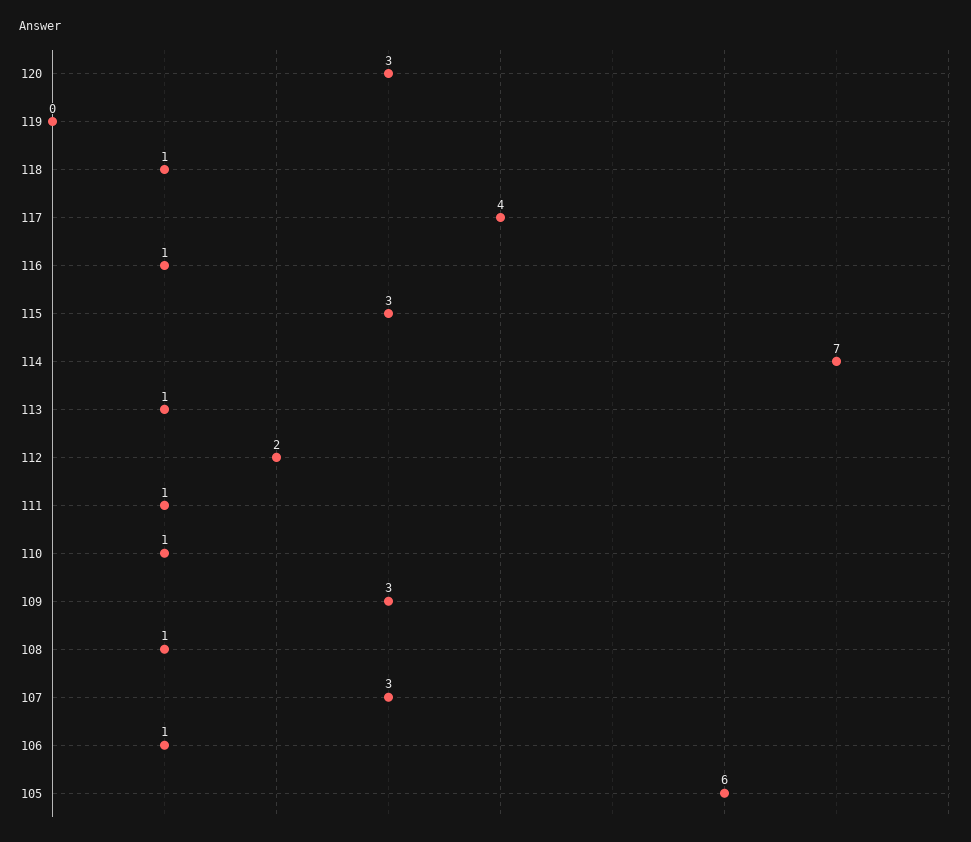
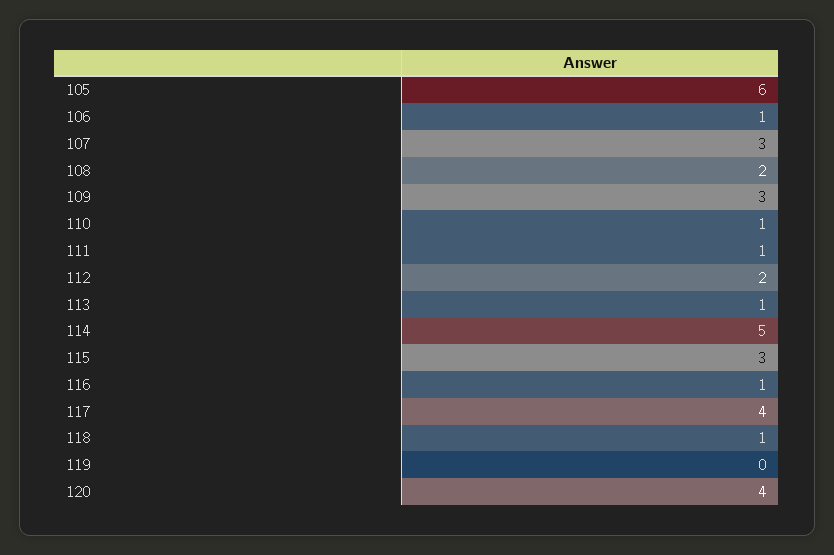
  {
-   "120": 3,
+   "120": 4,
    "119": 0,
    "118": 1,
    "117": 4,
    "116": 1,
    "115": 3,
-   "114": 7,
+   "114": 5,
    "113": 1,
    "112": 2,
    "111": 1,
    "110": 1,
    "109": 3,
-   "108": 1,
+   "108": 2,
    "107": 3,
    "106": 1,
    "105": 6
  }

